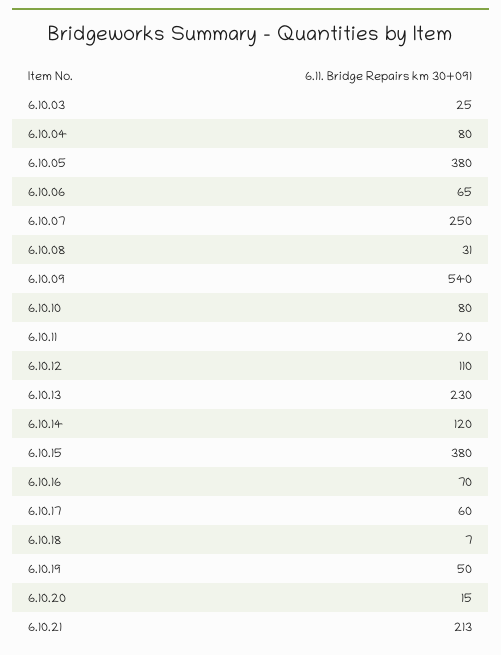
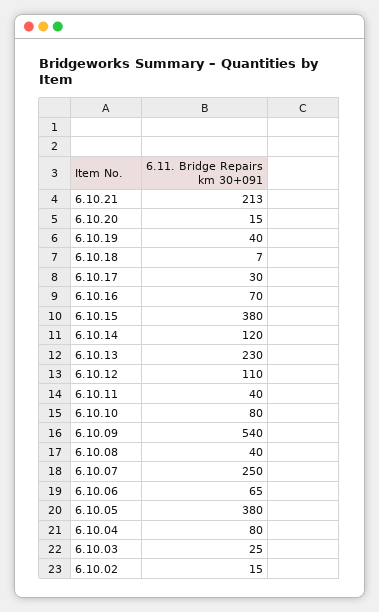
  {
    "6.10.03": 25,
    "6.10.04": 80,
    "6.10.05": 380,
    "6.10.06": 65,
    "6.10.07": 250,
-   "6.10.08": 31,
+   "6.10.08": 40,
    "6.10.09": 540,
    "6.10.10": 80,
-   "6.10.11": 20,
+   "6.10.11": 40,
    "6.10.12": 110,
    "6.10.13": 230,
    "6.10.14": 120,
    "6.10.15": 380,
    "6.10.16": 70,
-   "6.10.17": 60,
+   "6.10.17": 30,
    "6.10.18": 7,
-   "6.10.19": 50,
+   "6.10.19": 40,
    "6.10.20": 15,
-   "6.10.21": 213
+   "6.10.21": 213,
+   "6.10.02": 15
  }

